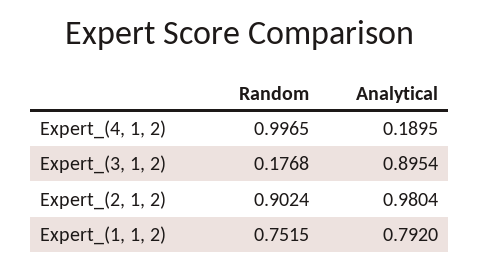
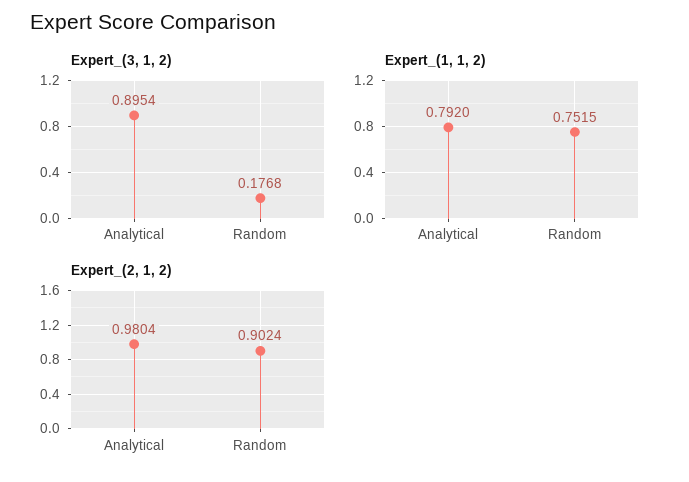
  {
-   "Expert_(4, 1, 2)": {
-     "Random": 0.9965,
-     "Analytical": 0.1895
-   },
    "Expert_(3, 1, 2)": {
      "Random": 0.1768,
      "Analytical": 0.8954
    },
    "Expert_(2, 1, 2)": {
      "Random": 0.9024,
      "Analytical": 0.9804
    },
    "Expert_(1, 1, 2)": {
      "Random": 0.7515,
      "Analytical": 0.792
    }
  }

